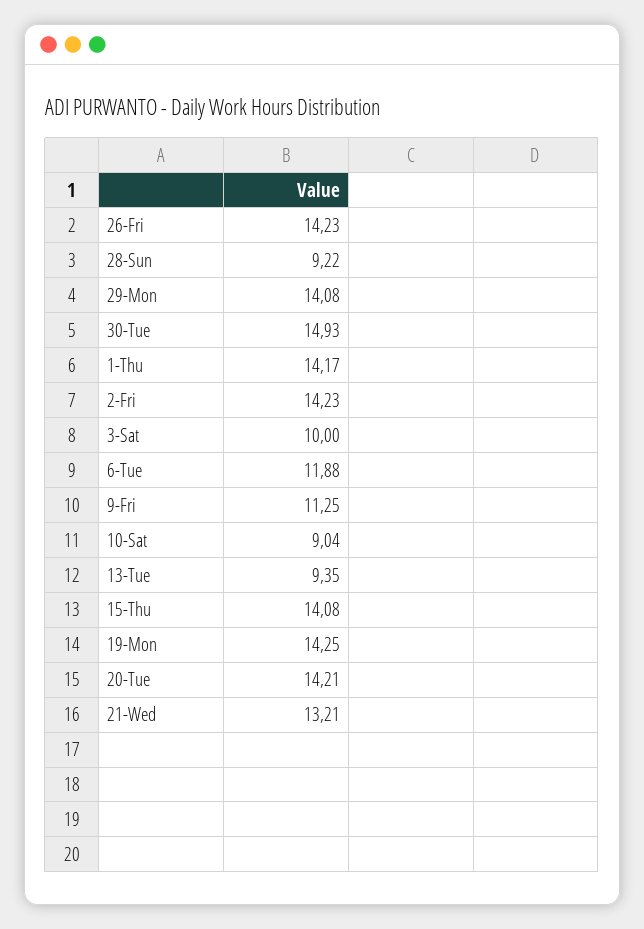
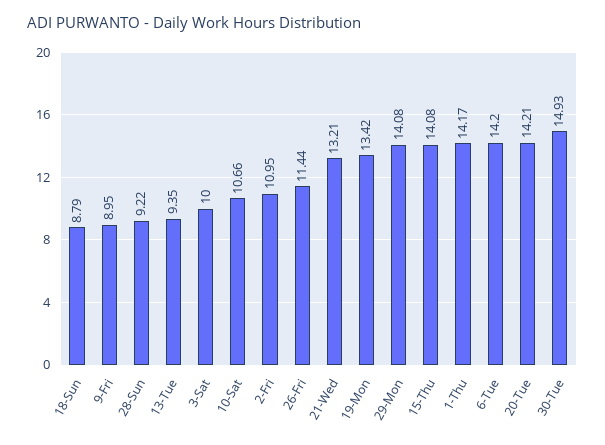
  {
-   "26-Fri": 14.23,
+   "26-Fri": 11.44,
    "28-Sun": 9.22,
    "29-Mon": 14.08,
    "30-Tue": 14.93,
    "1-Thu": 14.17,
-   "2-Fri": 14.23,
+   "2-Fri": 10.95,
    "3-Sat": 10,
-   "6-Tue": 11.88,
+   "6-Tue": 14.2,
-   "9-Fri": 11.25,
+   "9-Fri": 8.95,
-   "10-Sat": 9.04,
+   "10-Sat": 10.66,
    "13-Tue": 9.35,
    "15-Thu": 14.08,
-   "19-Mon": 14.25,
+   "19-Mon": 13.42,
    "20-Tue": 14.21,
-   "21-Wed": 13.21
+   "21-Wed": 13.21,
+   "18-Sun": 8.79
  }

